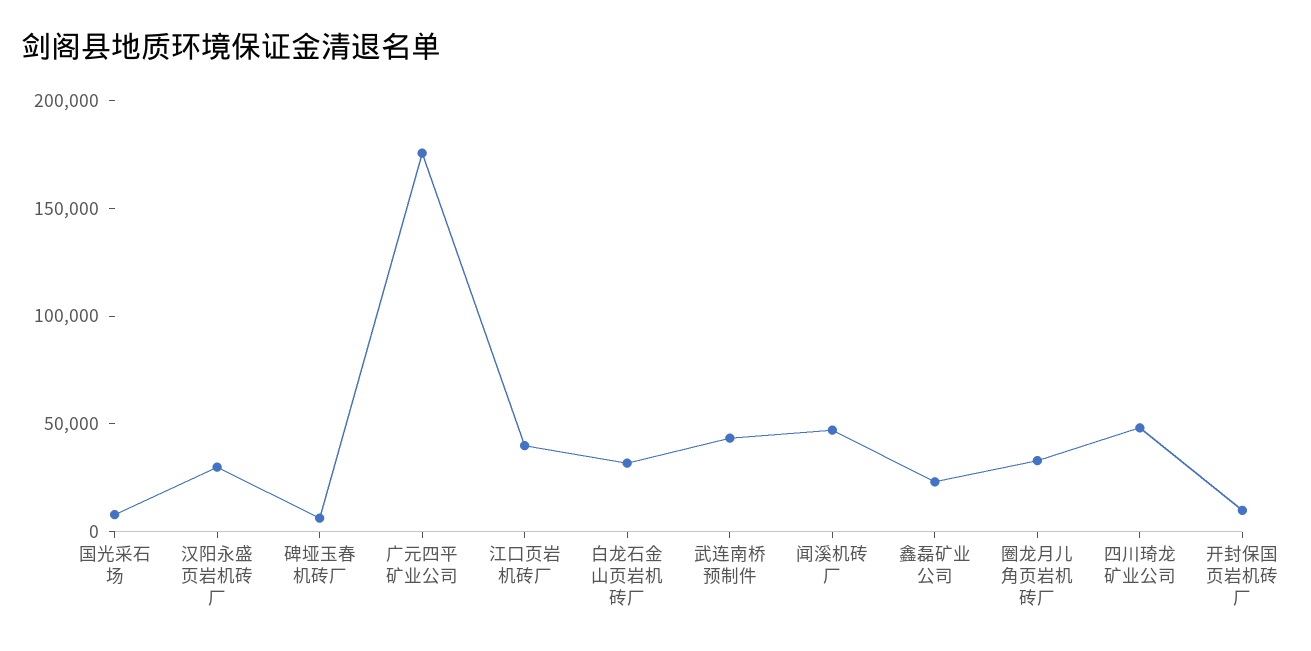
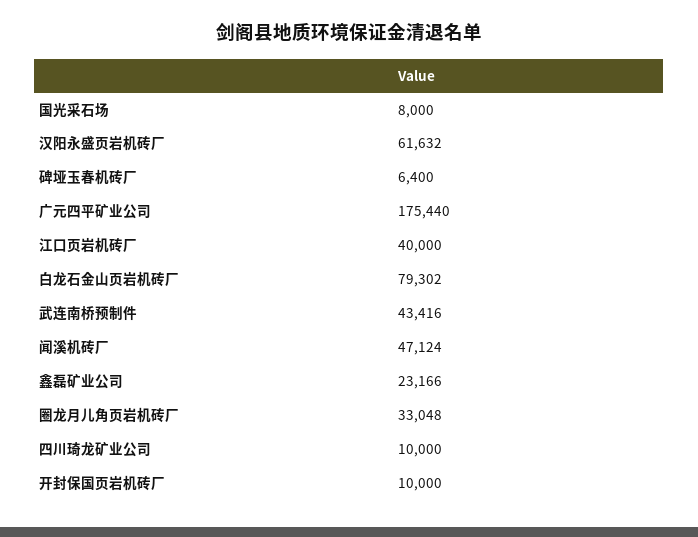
  {
    "国光采石场": 8000,
-   "汉阳永盛页岩机砖厂": 30000,
+   "汉阳永盛页岩机砖厂": 61632,
    "碑垭玉春机砖厂": 6400,
    "广元四平矿业公司": 175440,
    "江口页岩机砖厂": 40000,
-   "白龙石金山页岩机砖厂": 30000,
+   "白龙石金山页岩机砖厂": 79302,
    "武连南桥预制件": 43416,
    "闻溪机砖厂": 47124,
    "鑫磊矿业公司": 23166,
    "圈龙月儿角页岩机砖厂": 33048,
-   "四川琦龙矿业公司": 50000,
+   "四川琦龙矿业公司": 10000,
    "开封保国页岩机砖厂": 10000
  }

